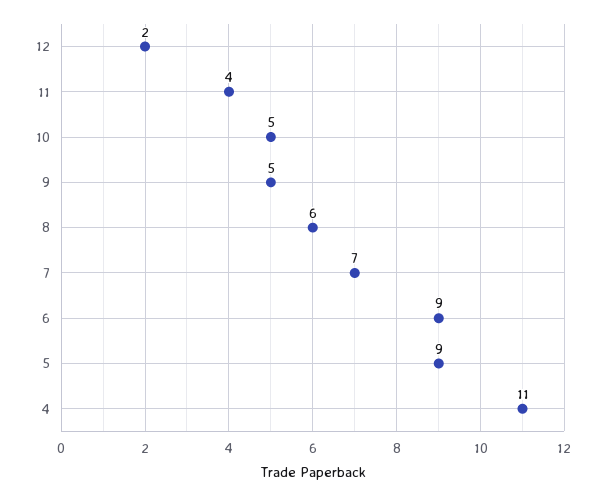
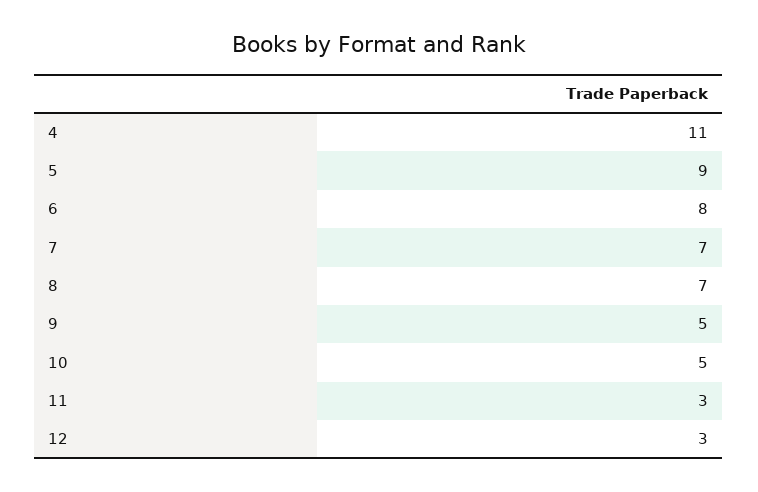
  {
-   "12": 2,
+   "12": 3,
-   "11": 4,
+   "11": 3,
    "10": 5,
    "9": 5,
-   "8": 6,
+   "8": 7,
    "7": 7,
-   "6": 9,
+   "6": 8,
    "5": 9,
    "4": 11
  }

